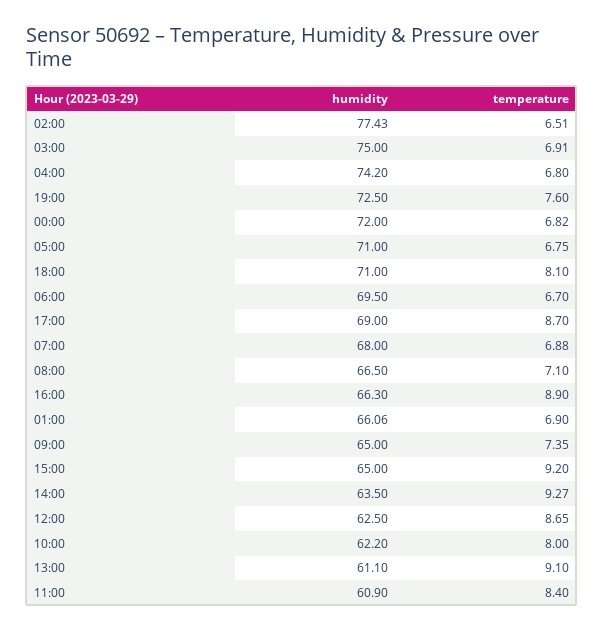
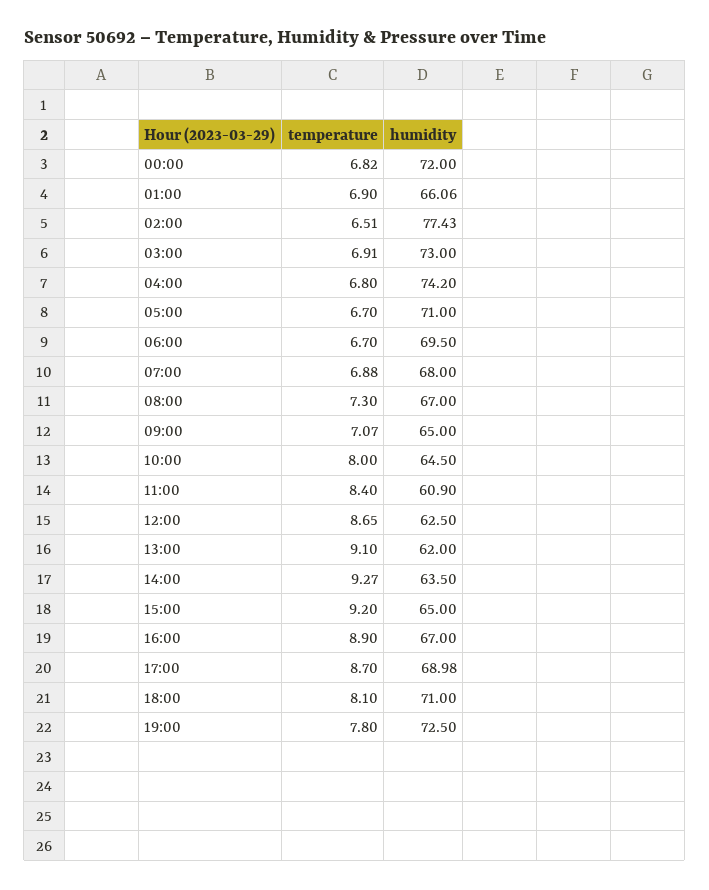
  {
    "humidity": {
      "02:00": 77.43,
-     "03:00": 75,
+     "03:00": 73,
      "04:00": 74.2,
      "19:00": 72.5,
      "00:00": 72,
      "05:00": 71,
      "18:00": 71,
      "06:00": 69.5,
-     "17:00": 69,
+     "17:00": 68.98,
      "07:00": 68,
-     "08:00": 66.5,
+     "08:00": 67,
-     "16:00": 66.3,
+     "16:00": 67,
      "01:00": 66.06,
      "09:00": 65,
      "15:00": 65,
      "14:00": 63.5,
      "12:00": 62.5,
-     "10:00": 62.2,
+     "10:00": 64.5,
-     "13:00": 61.1,
+     "13:00": 62,
      "11:00": 60.9
    },
    "temperature": {
      "02:00": 6.51,
      "03:00": 6.91,
      "04:00": 6.8,
-     "19:00": 7.6,
+     "19:00": 7.8,
      "00:00": 6.82,
-     "05:00": 6.75,
+     "05:00": 6.7,
      "18:00": 8.1,
      "06:00": 6.7,
      "17:00": 8.7,
      "07:00": 6.88,
-     "08:00": 7.1,
+     "08:00": 7.3,
      "16:00": 8.9,
      "01:00": 6.9,
-     "09:00": 7.35,
+     "09:00": 7.07,
      "15:00": 9.2,
      "14:00": 9.27,
      "12:00": 8.65,
      "10:00": 8,
      "13:00": 9.1,
      "11:00": 8.4
    }
  }

